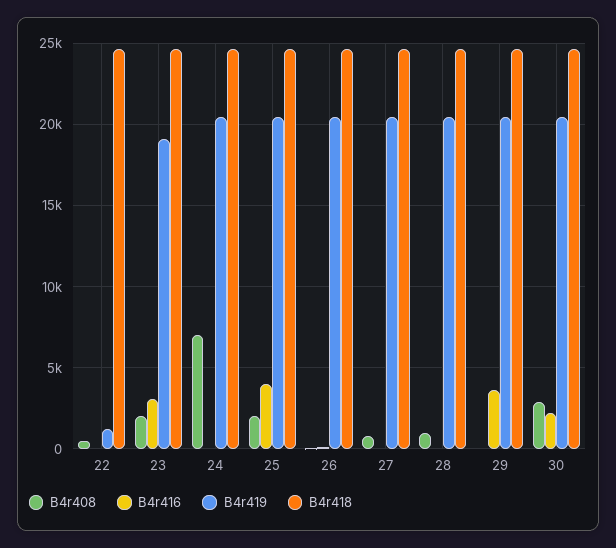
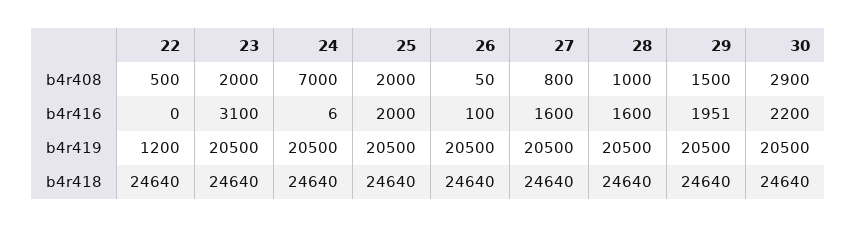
  {
    "B4r408": {
      "22": 500,
      "23": 2000,
      "24": 7000,
      "25": 2000,
      "26": 50,
      "27": 800,
      "28": 1000,
-     "29": 0,
+     "29": 1500,
      "30": 2900
    },
    "B4r416": {
      "22": 0,
      "23": 3100,
      "24": 6,
-     "25": 4000,
+     "25": 2000,
      "26": 100,
-     "27": 0,
+     "27": 1600,
-     "28": 0,
+     "28": 1600,
-     "29": 3500,
+     "29": 1951,
      "30": 2200
    },
    "B4r419": {
      "22": 1200,
-     "23": 19000,
+     "23": 20500,
      "24": 20500,
      "25": 20500,
      "26": 20500,
      "27": 20500,
      "28": 20500,
      "29": 20500,
      "30": 20500
    },
    "B4r418": {
      "22": 24640,
      "23": 24640,
      "24": 24640,
      "25": 24640,
      "26": 24640,
      "27": 24640,
      "28": 24640,
      "29": 24640,
      "30": 24640
    }
  }

